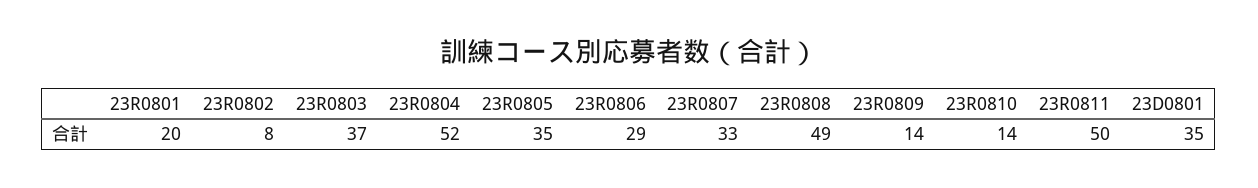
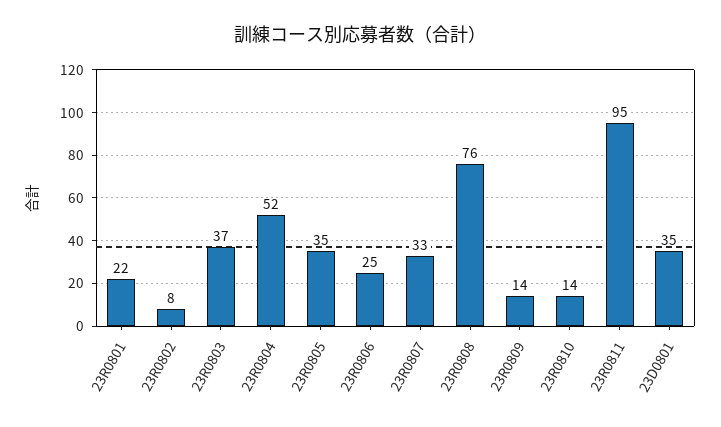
  {
-   "23R0801": 20,
+   "23R0801": 22,
    "23R0802": 8,
    "23R0803": 37,
    "23R0804": 52,
    "23R0805": 35,
-   "23R0806": 29,
+   "23R0806": 25,
    "23R0807": 33,
-   "23R0808": 49,
+   "23R0808": 76,
    "23R0809": 14,
    "23R0810": 14,
-   "23R0811": 50,
+   "23R0811": 95,
    "23D0801": 35
  }

